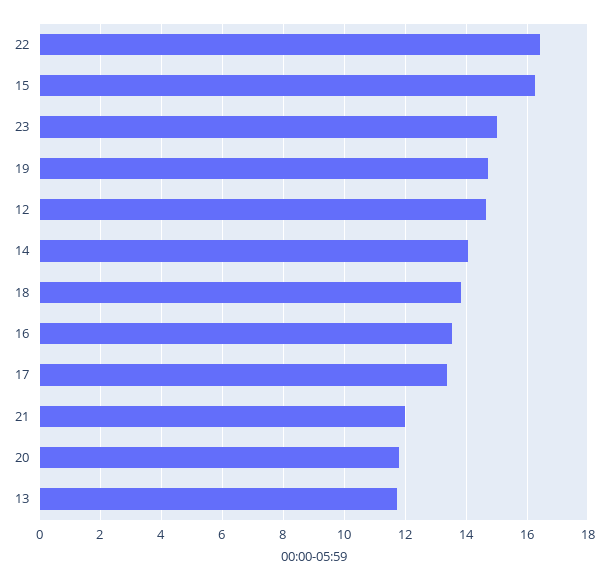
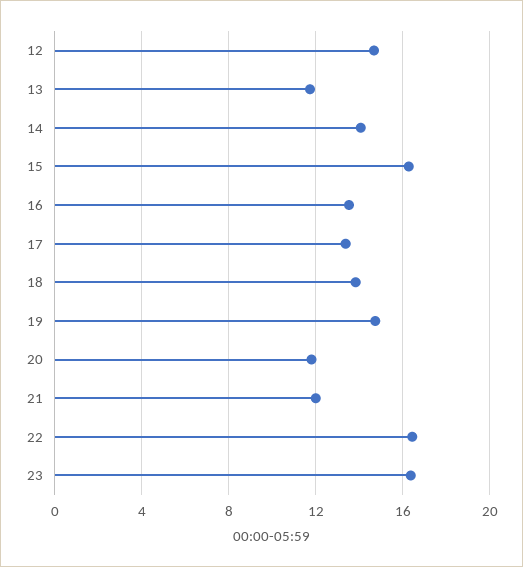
  {
    "22": 16.4,
    "15": 16.2,
-   "23": 15,
+   "23": 16.5,
    "19": 14.8,
    "12": 14.6,
    "14": 14,
    "18": 13.8,
    "16": 13.6,
    "17": 13.4,
    "21": 12,
    "20": 11.8,
    "13": 11.8
  }

